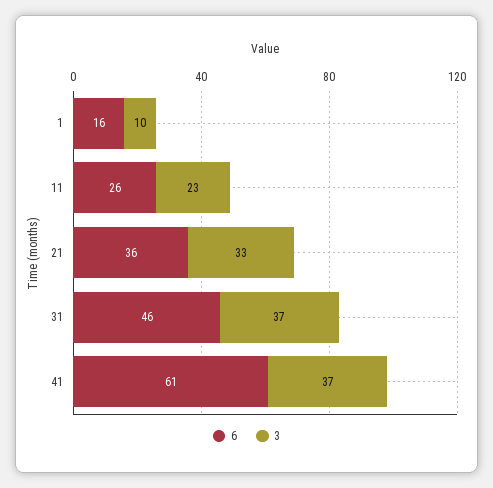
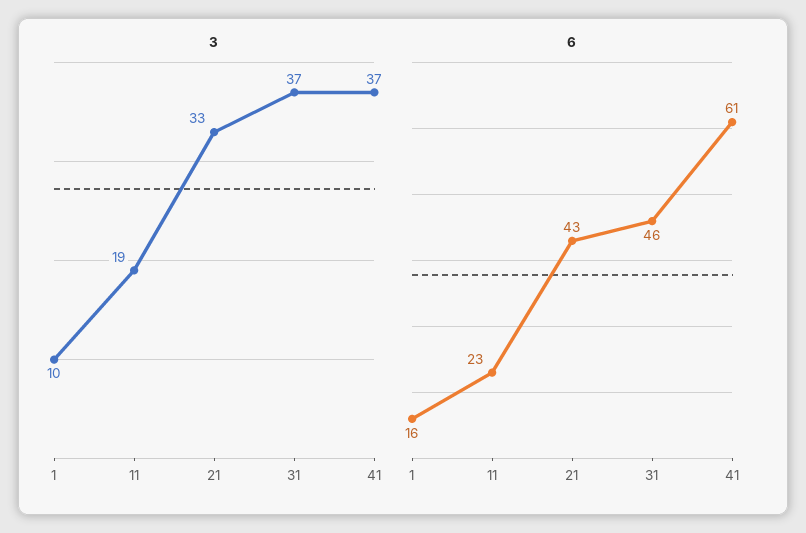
  {
    "6": {
      "1": 16,
-     "11": 26,
+     "11": 23,
-     "21": 36,
+     "21": 43,
      "31": 46,
      "41": 61
    },
    "3": {
      "1": 10,
-     "11": 23,
+     "11": 19,
      "21": 33,
      "31": 37,
      "41": 37
    }
  }

